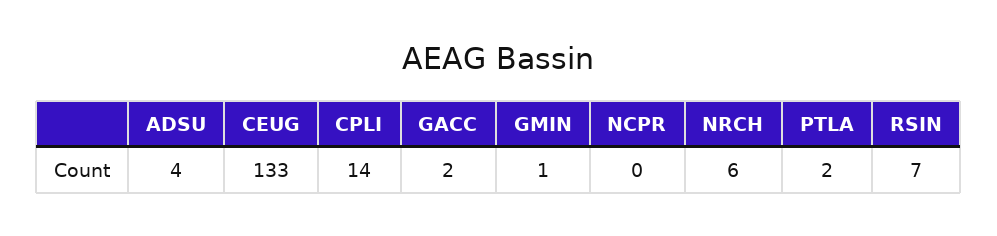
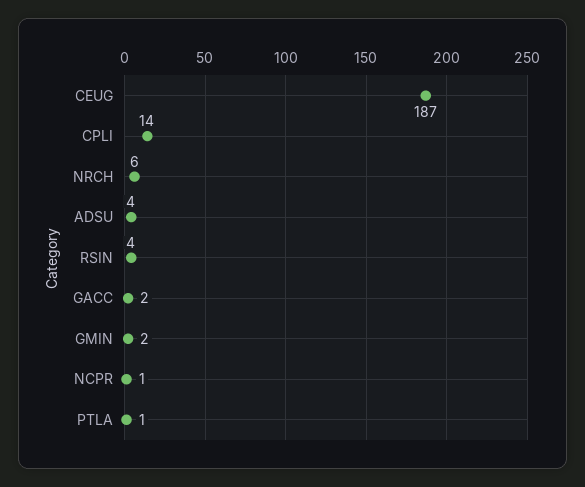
  {
    "ADSU": 4,
-   "CEUG": 133,
+   "CEUG": 187,
    "CPLI": 14,
    "GACC": 2,
-   "GMIN": 1,
+   "GMIN": 2,
-   "NCPR": 0,
+   "NCPR": 1,
    "NRCH": 6,
-   "PTLA": 2,
+   "PTLA": 1,
-   "RSIN": 7
+   "RSIN": 4
  }

